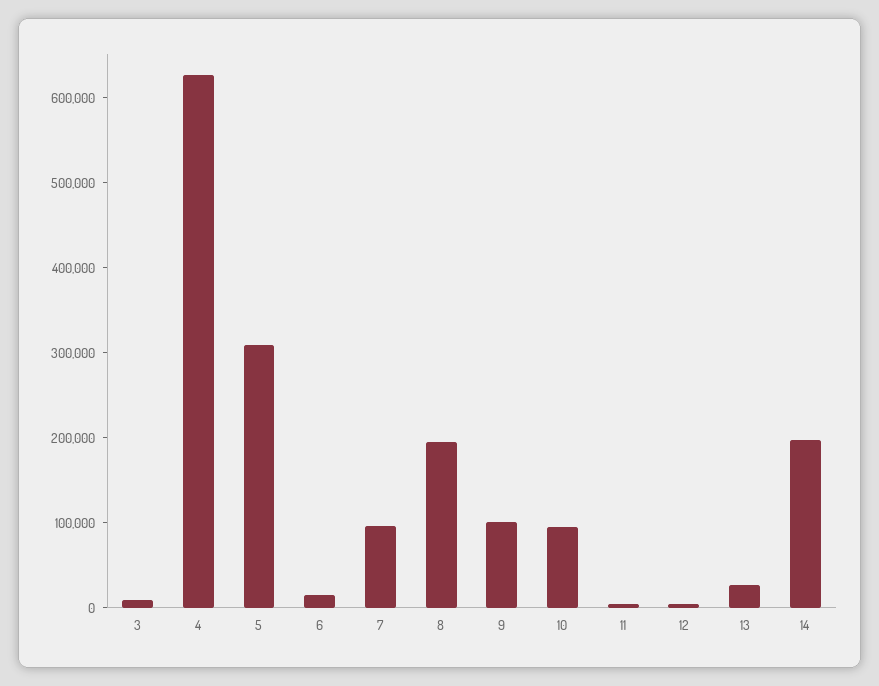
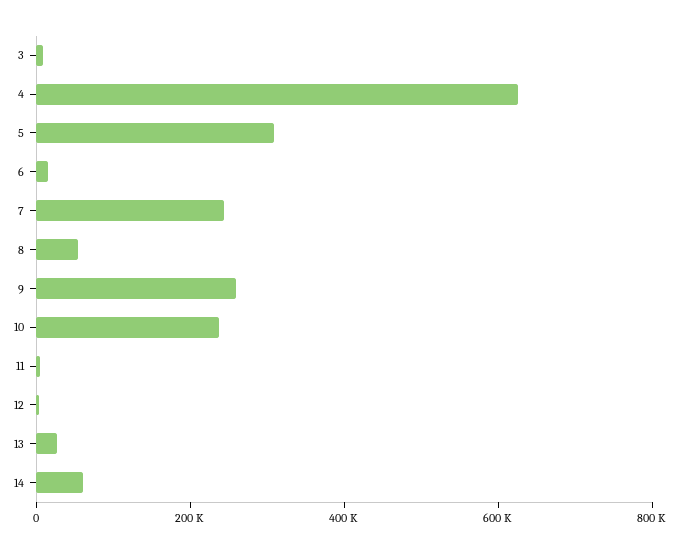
  {
    "3": 0,
    "4": 620000,
    "5": 300000,
    "6": 20000,
-   "7": 100000,
+   "7": 250000,
-   "8": 200000,
+   "8": 50000,
-   "9": 100000,
+   "9": 250000,
-   "10": 100000,
+   "10": 250000,
    "11": 0,
    "12": 0,
    "13": 20000,
-   "14": 200000
+   "14": 50000
  }

